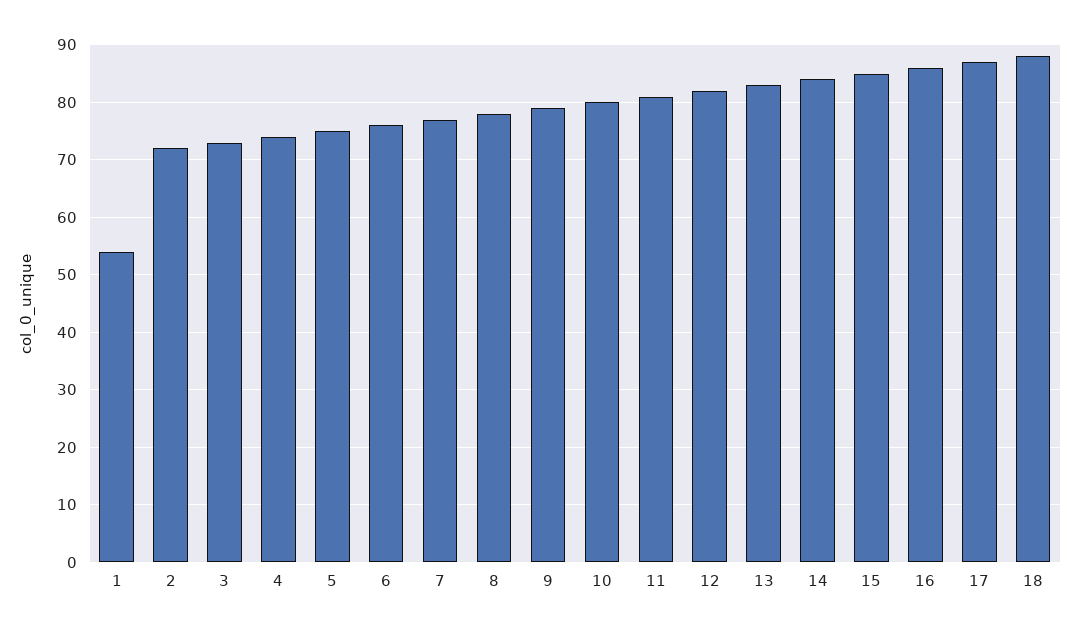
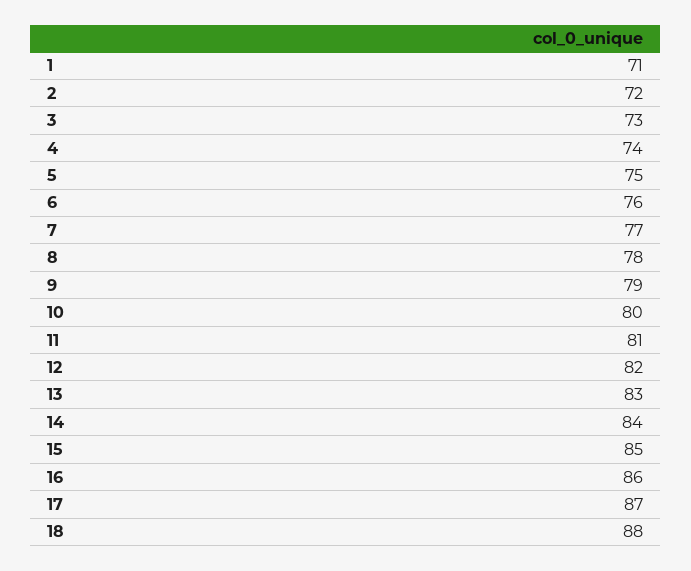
  {
-   "1": 55,
+   "1": 71,
    "2": 72,
    "3": 73,
    "4": 74,
    "5": 75,
    "6": 76,
    "7": 77,
    "8": 78,
    "9": 79,
    "10": 80,
    "11": 81,
    "12": 82,
    "13": 83,
    "14": 84,
    "15": 85,
    "16": 86,
    "17": 87,
    "18": 88
  }

